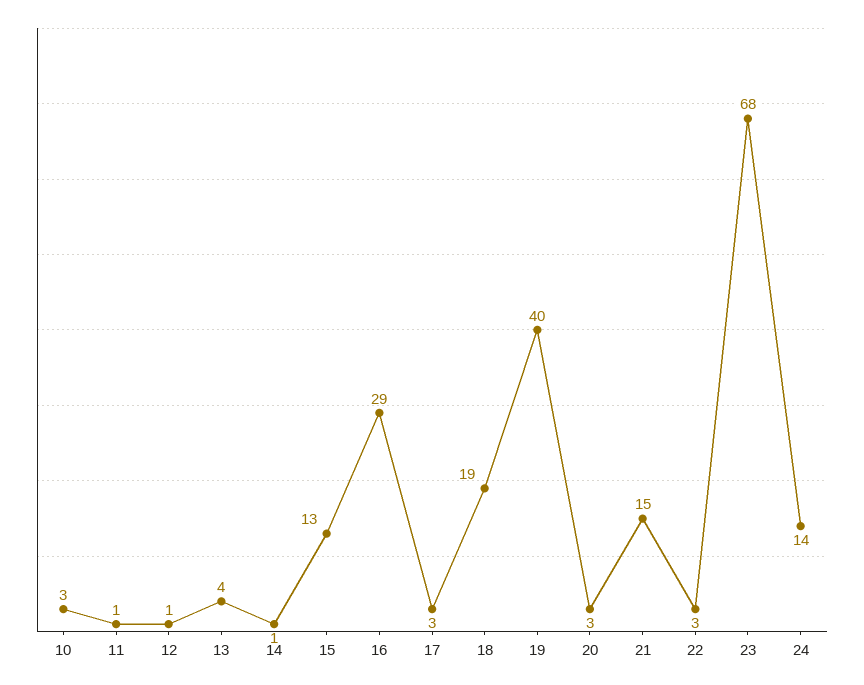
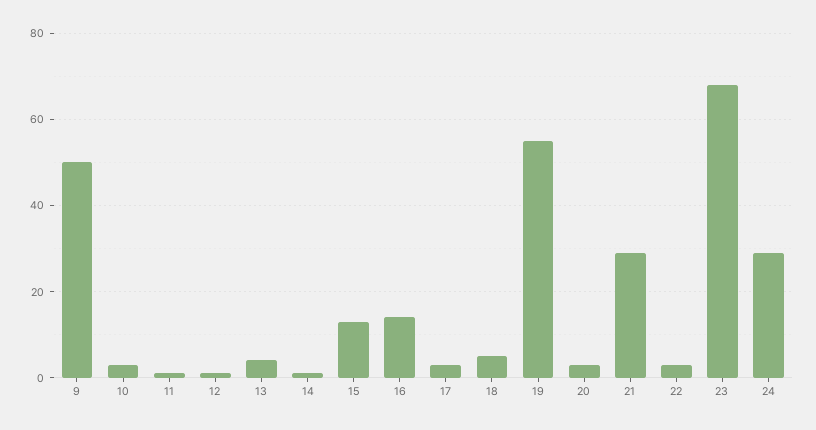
  {
    "10": 3,
    "11": 1,
    "12": 1,
    "13": 4,
    "14": 1,
    "15": 13,
-   "16": 29,
+   "16": 15,
    "17": 3,
-   "18": 19,
+   "18": 5,
-   "19": 40,
+   "19": 55,
    "20": 3,
-   "21": 15,
+   "21": 30,
    "22": 3,
    "23": 68,
-   "24": 14
+   "24": 30,
+   "9": 50
  }

